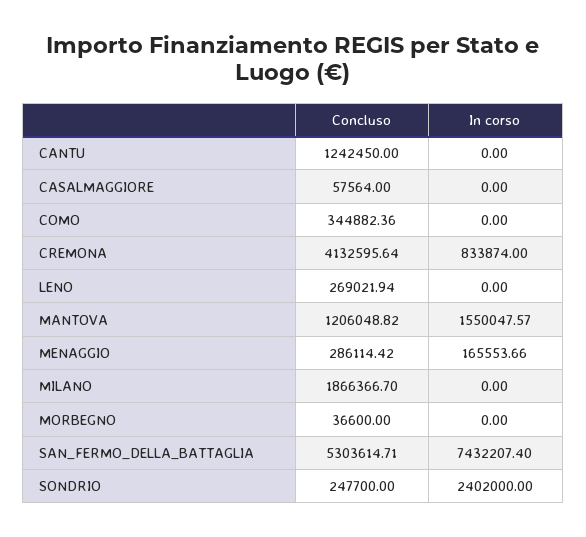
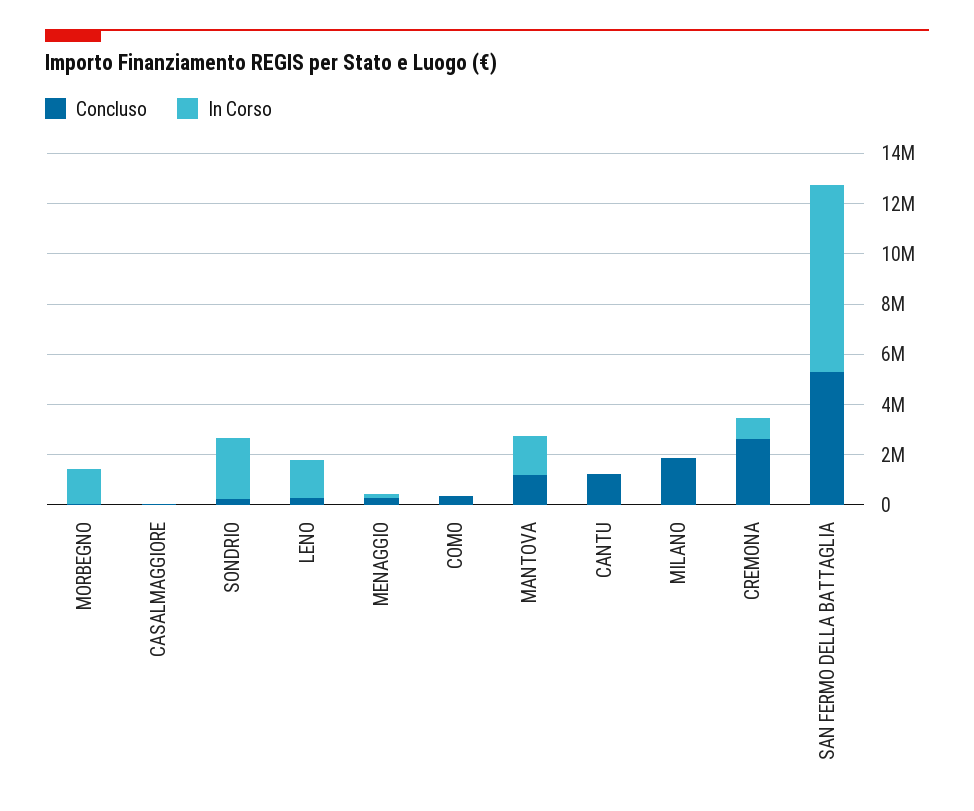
  {
    "Concluso": {
      "CANTU": 1242450,
      "CASALMAGGIORE": 57564,
      "COMO": 344882.36,
-     "CREMONA": 4132595.64,
+     "CREMONA": 2500000,
      "LENO": 269021.94,
      "MANTOVA": 1206048.82,
      "MENAGGIO": 286114.42,
      "MILANO": 1866366.7,
      "MORBEGNO": 36600,
      "SAN_FERMO_DELLA_BATTAGLIA": 5303614.71,
      "SONDRIO": 247700
    },
    "In corso": {
      "CANTU": 0,
      "CASALMAGGIORE": 0,
      "COMO": 0,
      "CREMONA": 833874,
-     "LENO": 0,
+     "LENO": 1500000,
      "MANTOVA": 1550047.57,
      "MENAGGIO": 165553.66,
      "MILANO": 0,
-     "MORBEGNO": 0,
+     "MORBEGNO": 1500000,
      "SAN_FERMO_DELLA_BATTAGLIA": 7432207.4,
      "SONDRIO": 2402000
    }
  }

